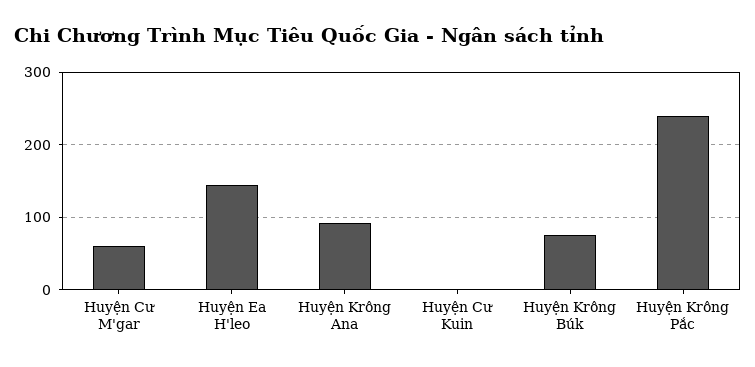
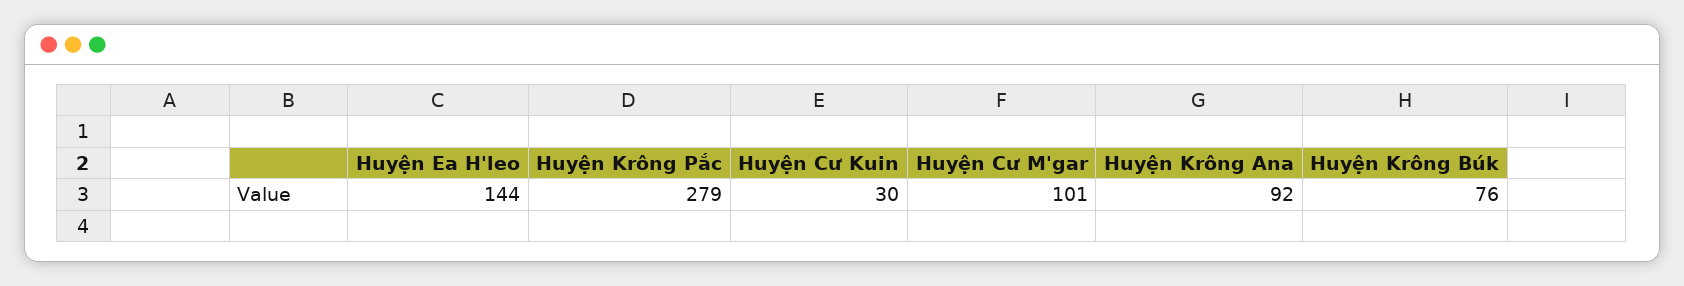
  {
-   "Huyện Cư M'gar": 60,
+   "Huyện Cư M'gar": 101,
    "Huyện Ea H'leo": 144,
    "Huyện Krông Ana": 92,
-   "Huyện Cư Kuin": 0,
+   "Huyện Cư Kuin": 30,
    "Huyện Krông Búk": 76,
-   "Huyện Krông Pắc": 240
+   "Huyện Krông Pắc": 279
  }

